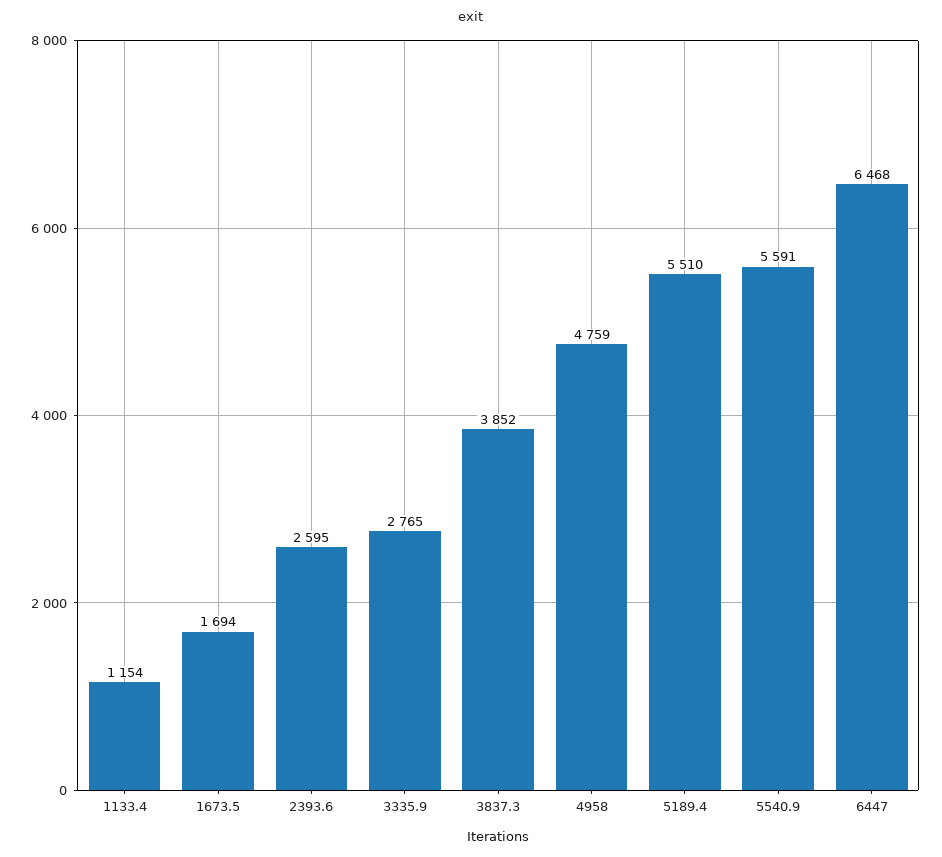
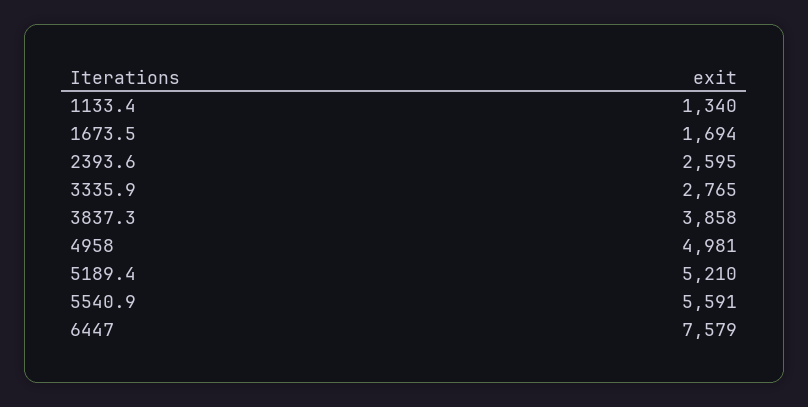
  {
-   "1133.4": 1154,
+   "1133.4": 1340,
    "1673.5": 1694,
    "2393.6": 2595,
    "3335.9": 2765,
-   "3837.3": 3852,
+   "3837.3": 3858,
-   "4958": 4759,
+   "4958": 4981,
-   "5189.4": 5510,
+   "5189.4": 5210,
    "5540.9": 5591,
-   "6447": 6468
+   "6447": 7579
  }

